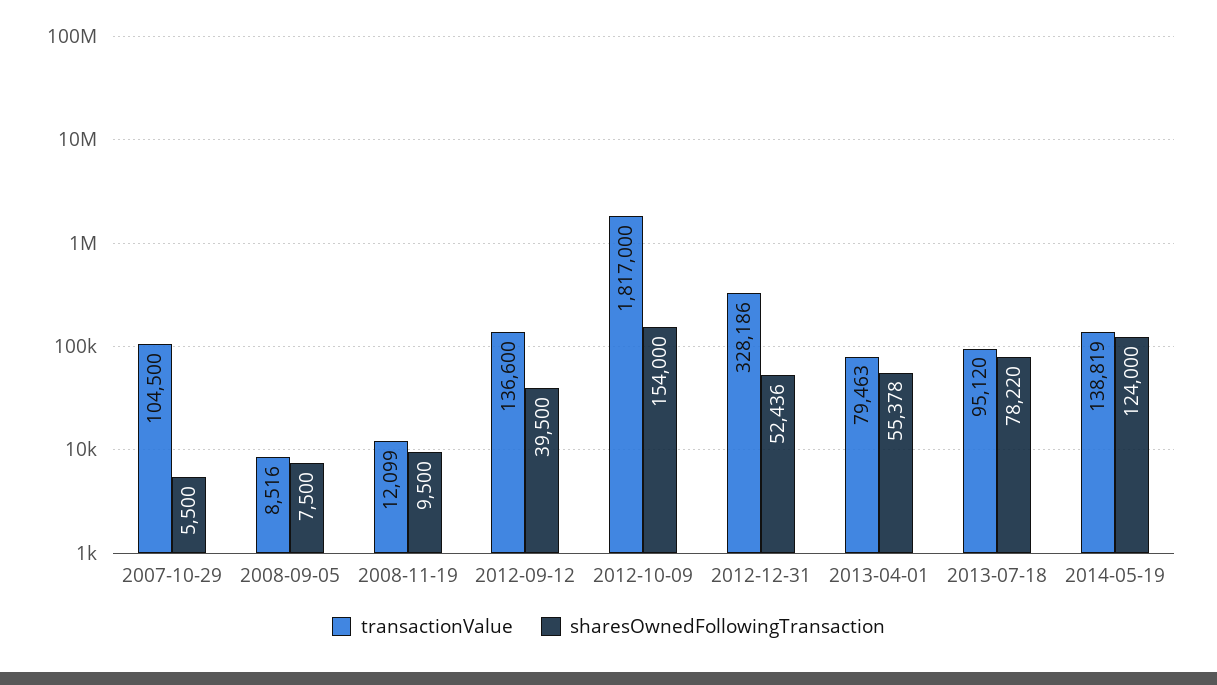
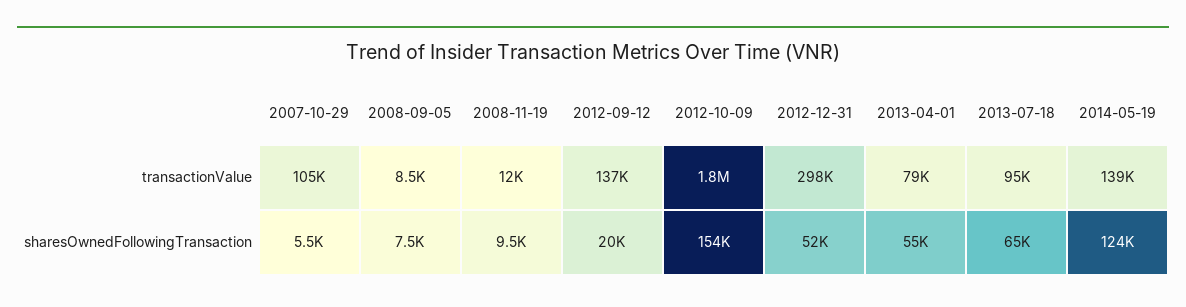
  {
    "transactionValue": {
      "2007-10-29": 104500,
      "2008-09-05": 8516,
      "2008-11-19": 12099,
      "2012-09-12": 136600,
      "2012-10-09": 1817000,
-     "2012-12-31": 328186,
+     "2012-12-31": 298000,
      "2013-04-01": 79463,
      "2013-07-18": 95120,
      "2014-05-19": 138819
    },
    "sharesOwnedFollowingTransaction": {
      "2007-10-29": 5500,
      "2008-09-05": 7500,
      "2008-11-19": 9500,
-     "2012-09-12": 39500,
+     "2012-09-12": 20000,
      "2012-10-09": 154000,
      "2012-12-31": 52436,
      "2013-04-01": 55378,
-     "2013-07-18": 78220,
+     "2013-07-18": 65000,
      "2014-05-19": 124000
    }
  }

